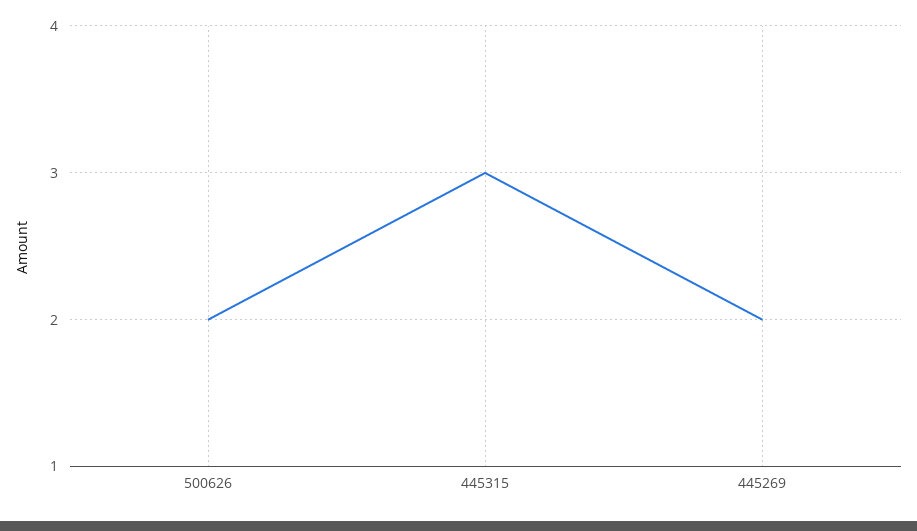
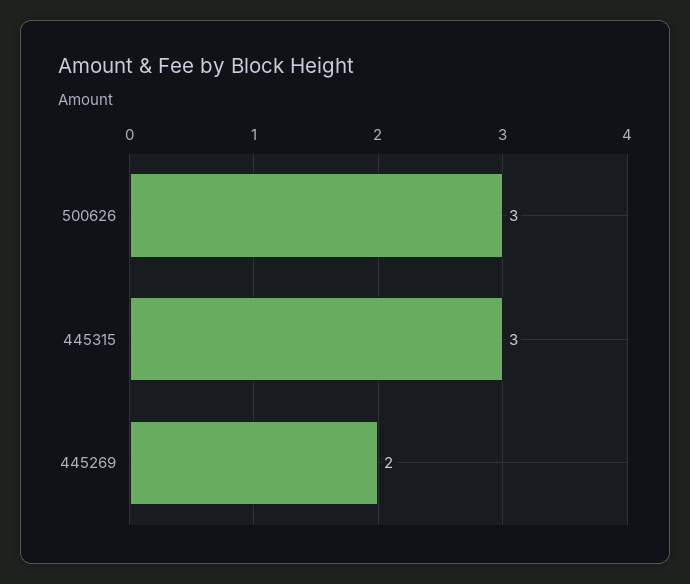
  {
-   "500626": 2,
+   "500626": 3,
    "445315": 3,
    "445269": 2
  }

